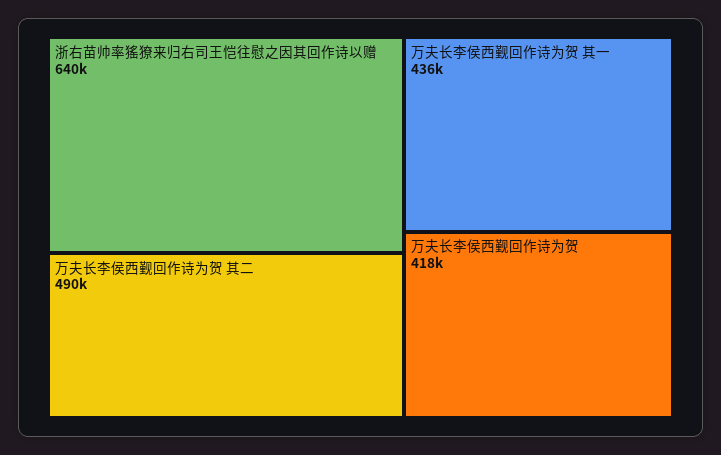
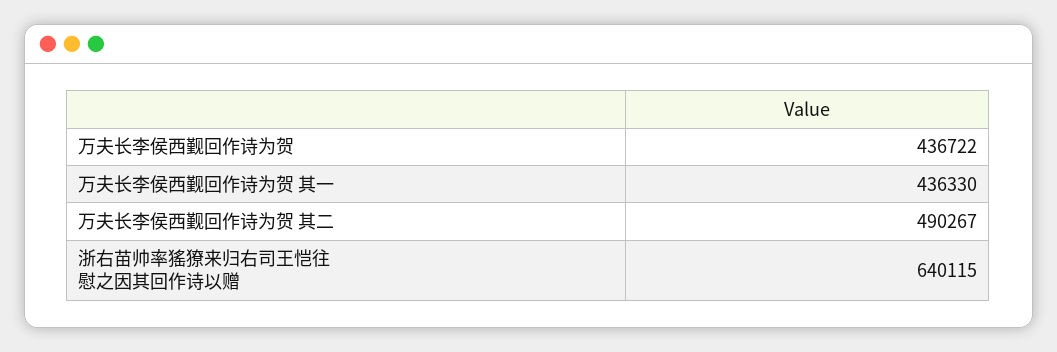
  {
    "浙右苗帅率猺獠来归右司王恺往慰之因其回作诗以赠": 640115,
    "万夫长李侯西觐回作诗为贺 其二": 490267,
    "万夫长李侯西觐回作诗为贺 其一": 436330,
-   "万夫长李侯西觐回作诗为贺": 418000
+   "万夫长李侯西觐回作诗为贺": 436722
  }

